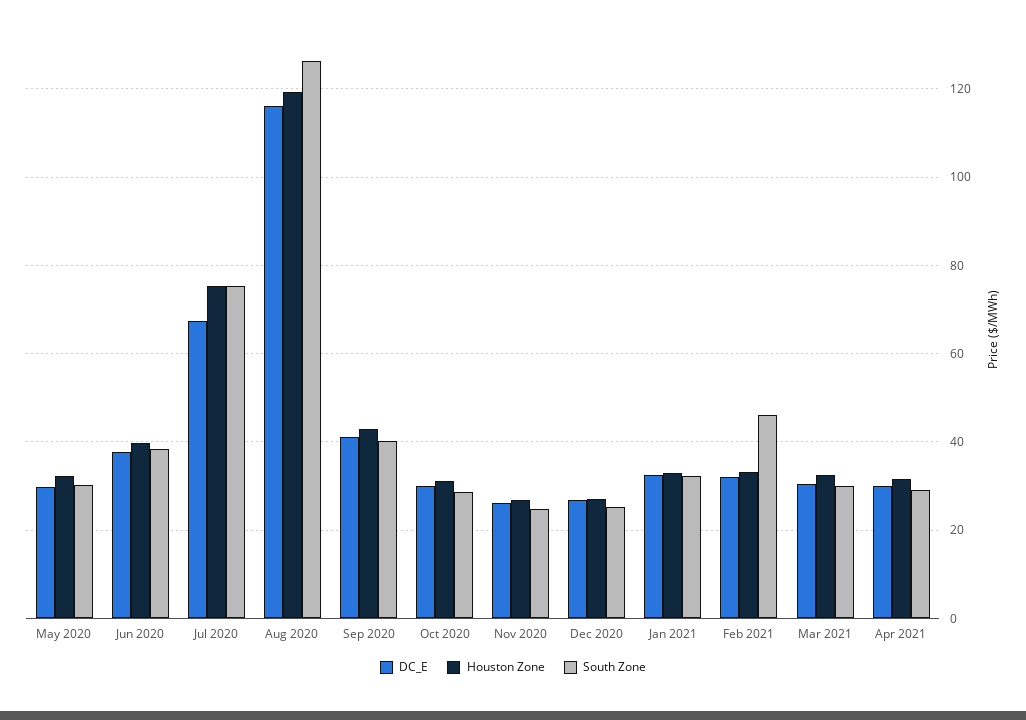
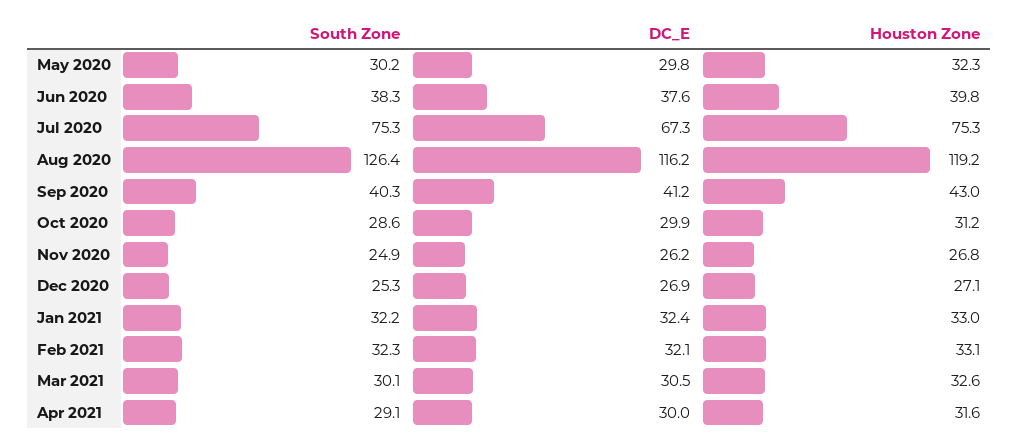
  {
    "DC_E": {
      "May 2020": 29.8,
      "Jun 2020": 37.6,
      "Jul 2020": 67.3,
      "Aug 2020": 116.2,
      "Sep 2020": 41.2,
      "Oct 2020": 29.9,
      "Nov 2020": 26.2,
      "Dec 2020": 26.9,
      "Jan 2021": 32.4,
      "Feb 2021": 32.1,
      "Mar 2021": 30.5,
      "Apr 2021": 30
    },
    "Houston Zone": {
      "May 2020": 32.3,
      "Jun 2020": 39.8,
      "Jul 2020": 75.3,
      "Aug 2020": 119.2,
      "Sep 2020": 43,
      "Oct 2020": 31.2,
      "Nov 2020": 26.8,
      "Dec 2020": 27.1,
      "Jan 2021": 33,
      "Feb 2021": 33.1,
      "Mar 2021": 32.6,
      "Apr 2021": 31.6
    },
    "South Zone": {
      "May 2020": 30.2,
      "Jun 2020": 38.3,
      "Jul 2020": 75.3,
      "Aug 2020": 126.4,
      "Sep 2020": 40.3,
      "Oct 2020": 28.6,
      "Nov 2020": 24.9,
      "Dec 2020": 25.3,
      "Jan 2021": 32.2,
-     "Feb 2021": 46,
+     "Feb 2021": 32.3,
      "Mar 2021": 30.1,
      "Apr 2021": 29.1
    }
  }

